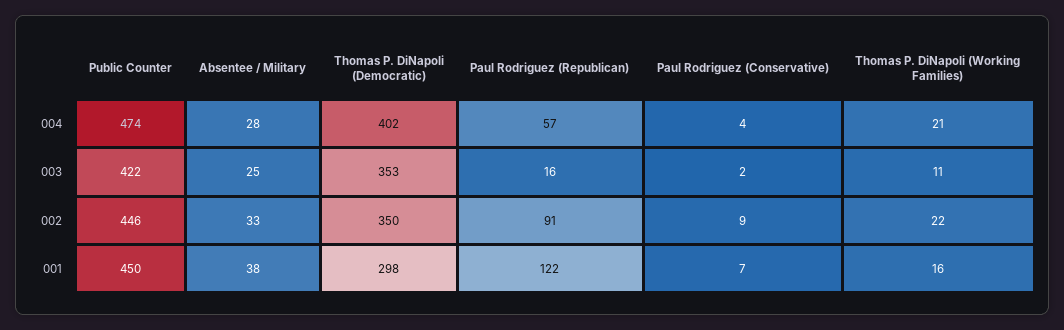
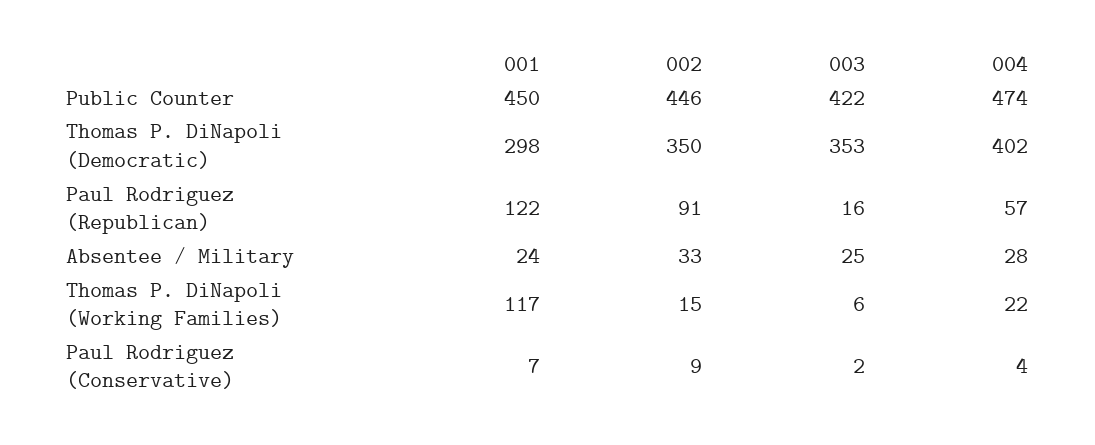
  {
    "Public Counter": {
      "004": 474,
      "003": 422,
      "002": 446,
      "001": 450
    },
    "Absentee / Military": {
      "004": 28,
      "003": 25,
      "002": 33,
-     "001": 38
+     "001": 24
    },
    "Thomas P. DiNapoli (Democratic)": {
      "004": 402,
      "003": 353,
      "002": 350,
      "001": 298
    },
    "Paul Rodriguez (Republican)": {
      "004": 57,
      "003": 16,
      "002": 91,
      "001": 122
    },
    "Paul Rodriguez (Conservative)": {
      "004": 4,
      "003": 2,
      "002": 9,
      "001": 7
    },
    "Thomas P. DiNapoli (Working Families)": {
-     "004": 21,
+     "004": 22,
-     "003": 11,
+     "003": 6,
-     "002": 22,
+     "002": 15,
-     "001": 16
+     "001": 117
    }
  }

